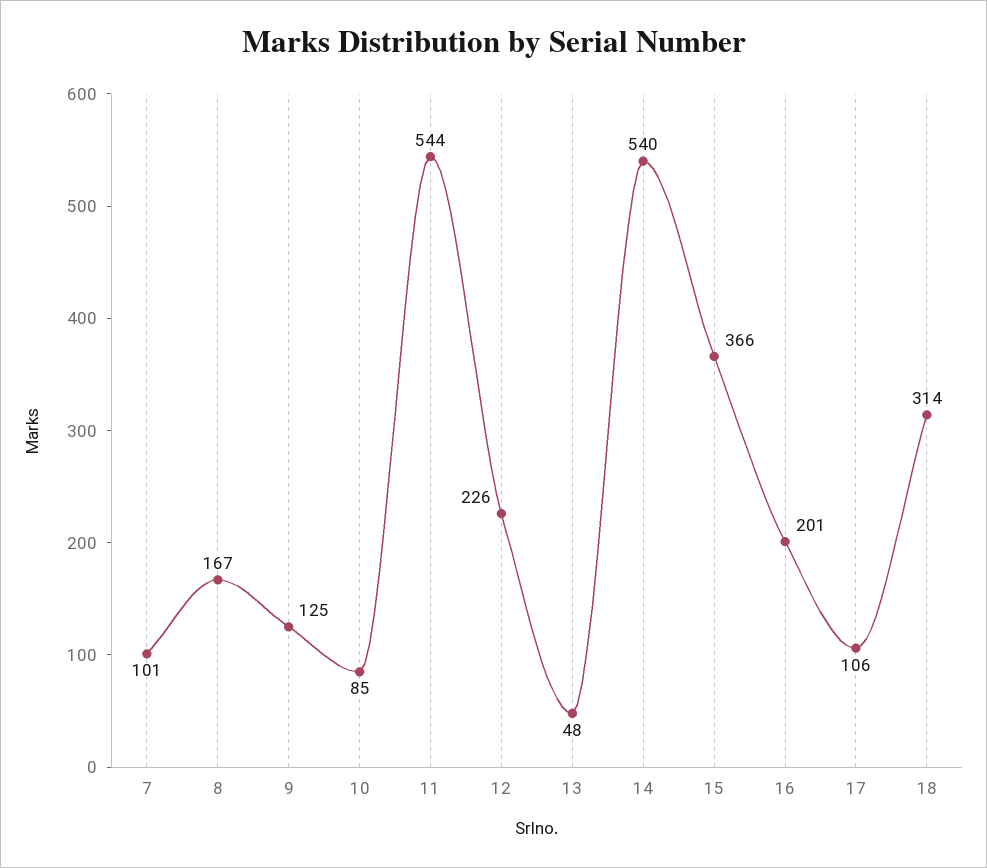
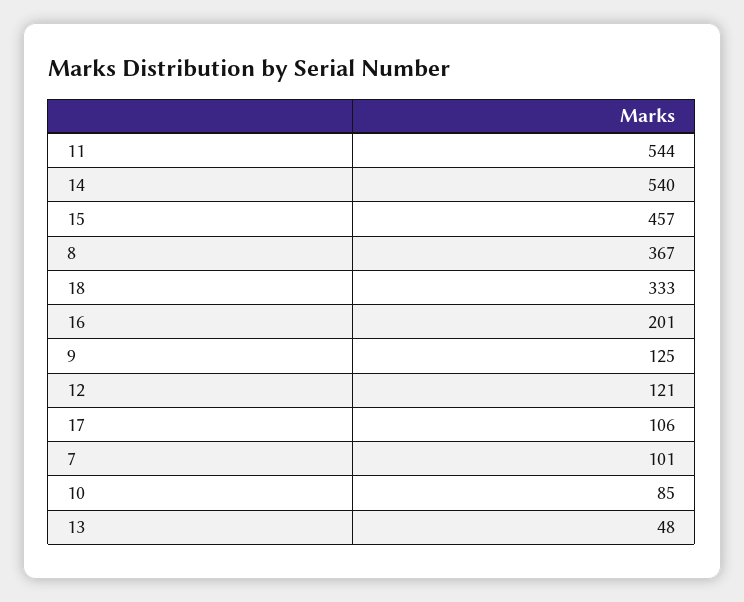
  {
    "7": 101,
-   "8": 167,
+   "8": 367,
    "9": 125,
    "10": 85,
    "11": 544,
-   "12": 226,
+   "12": 121,
    "13": 48,
    "14": 540,
-   "15": 366,
+   "15": 457,
    "16": 201,
    "17": 106,
-   "18": 314
+   "18": 333
  }

